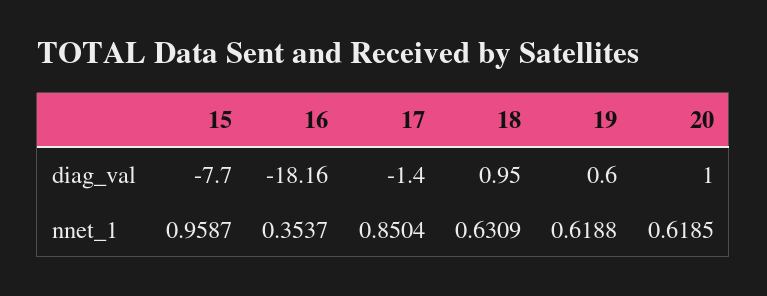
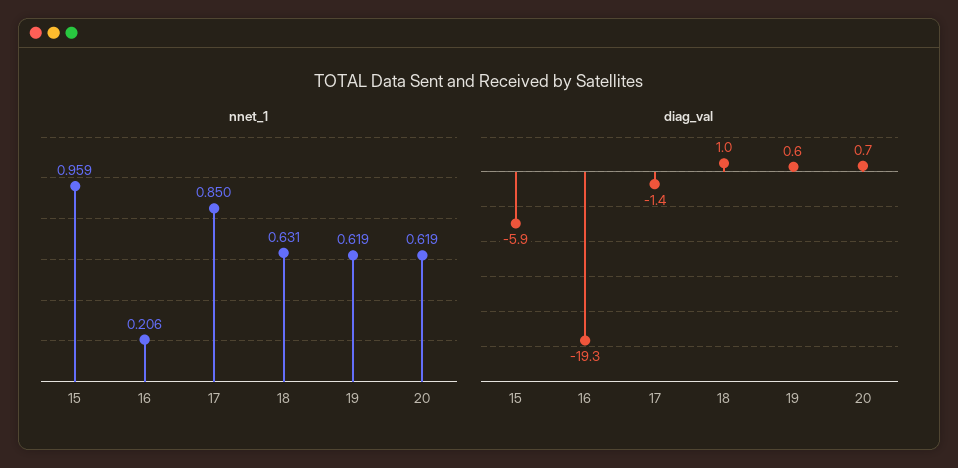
  {
    "diag_val": {
-     "15": -7.7,
+     "15": -5.9,
-     "16": -18.16,
+     "16": -19.3,
      "17": -1.4,
      "18": 0.95,
      "19": 0.6,
-     "20": 1
+     "20": 0.7
    },
    "nnet_1": {
      "15": 0.9587,
-     "16": 0.3537,
+     "16": 0.206,
      "17": 0.8504,
      "18": 0.6309,
      "19": 0.6188,
      "20": 0.6185
    }
  }

